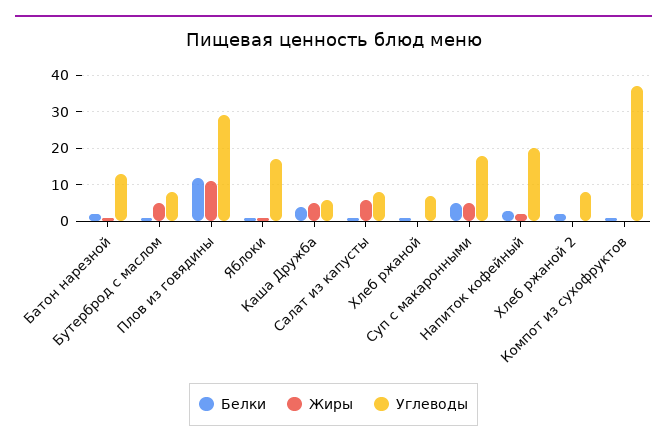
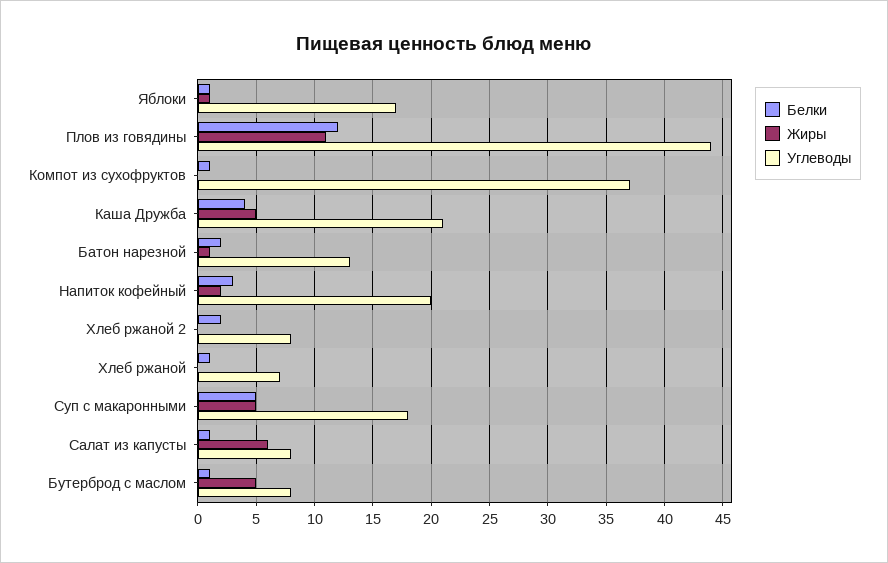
  {
    "Белки": {
      "Батон нарезной": 2,
      "Бутерброд с маслом": 1,
      "Плов из говядины": 12,
      "Яблоки": 1,
      "Каша Дружба": 4,
      "Салат из капусты": 1,
      "Хлеб ржаной": 1,
      "Суп с макаронными": 5,
      "Напиток кофейный": 3,
      "Хлеб ржаной 2": 2,
      "Компот из сухофруктов": 1
    },
    "Жиры": {
      "Батон нарезной": 1,
      "Бутерброд с маслом": 5,
      "Плов из говядины": 11,
      "Яблоки": 1,
      "Каша Дружба": 5,
      "Салат из капусты": 6,
      "Хлеб ржаной": 0,
      "Суп с макаронными": 5,
      "Напиток кофейный": 2,
      "Хлеб ржаной 2": 0,
      "Компот из сухофруктов": 0
    },
    "Углеводы": {
      "Батон нарезной": 13,
      "Бутерброд с маслом": 8,
-     "Плов из говядины": 30,
+     "Плов из говядины": 44,
      "Яблоки": 17,
-     "Каша Дружба": 5,
+     "Каша Дружба": 21,
      "Салат из капусты": 8,
      "Хлеб ржаной": 7,
      "Суп с макаронными": 18,
      "Напиток кофейный": 20,
      "Хлеб ржаной 2": 8,
      "Компот из сухофруктов": 37
    }
  }

